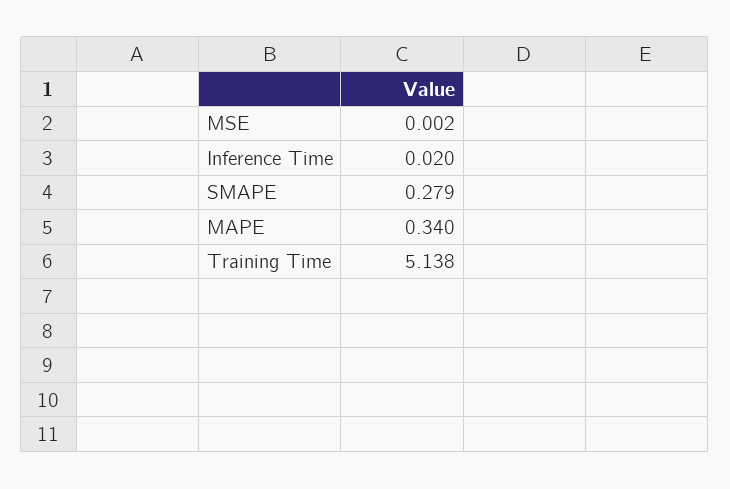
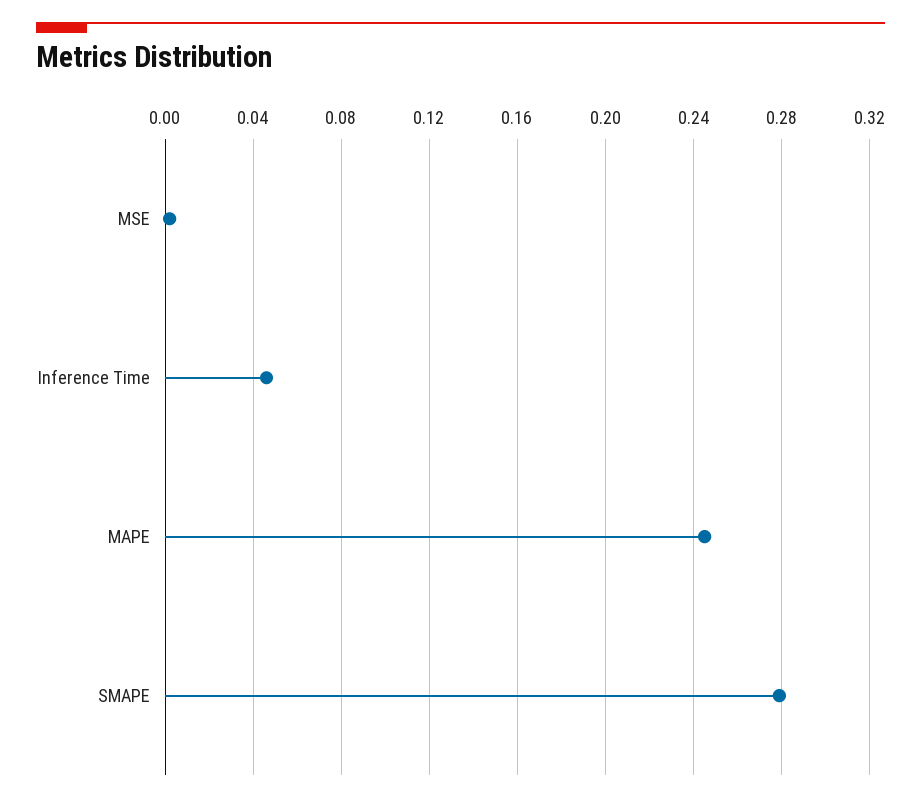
  {
    "MSE": 0.002,
-   "Inference Time": 0.02,
+   "Inference Time": 0.045,
    "SMAPE": 0.279,
-   "MAPE": 0.34,
+   "MAPE": 0.245
-   "Training Time": 5.138
  }

